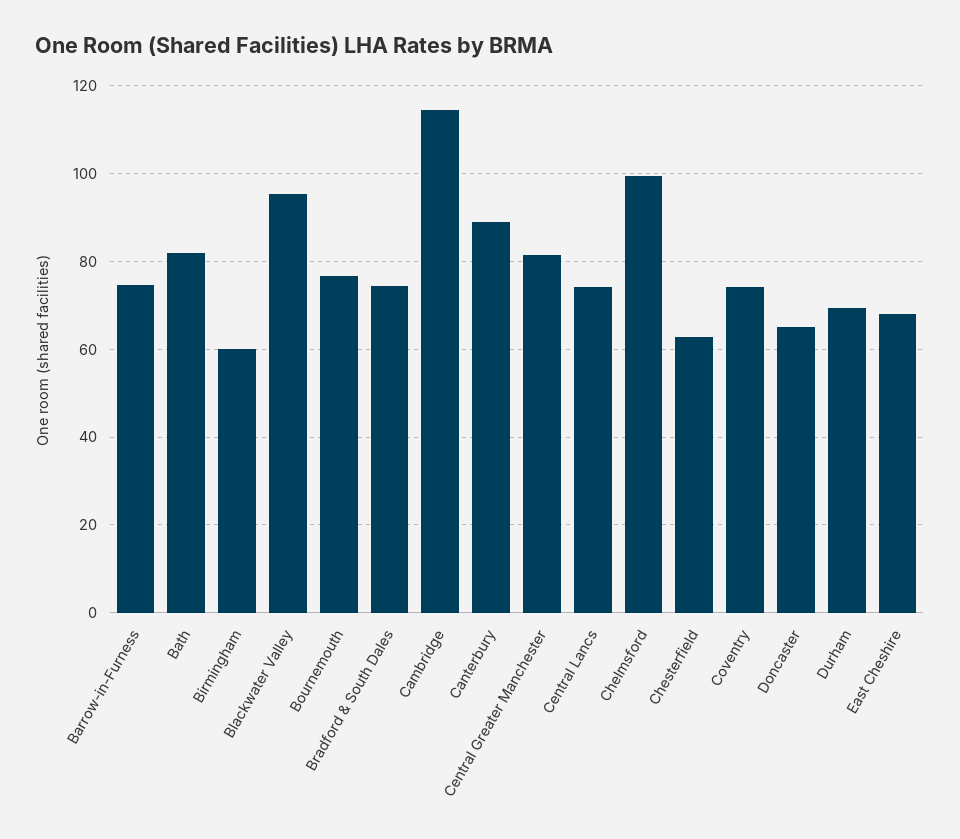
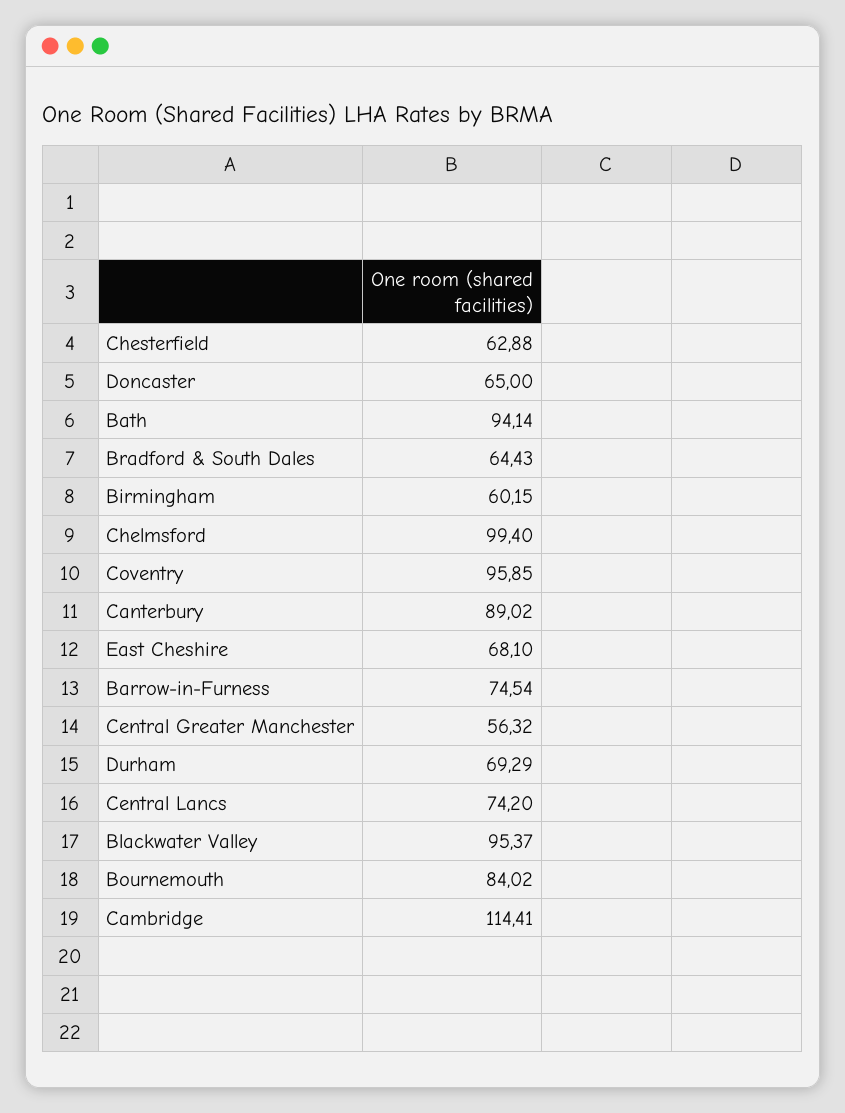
  {
    "Barrow-in-Furness": 74.54,
-   "Bath": 82,
+   "Bath": 94.14,
    "Birmingham": 60.15,
    "Blackwater Valley": 95.37,
-   "Bournemouth": 76,
+   "Bournemouth": 84.02,
-   "Bradford & South Dales": 74,
+   "Bradford & South Dales": 64.43,
    "Cambridge": 114.41,
    "Canterbury": 89.02,
-   "Central Greater Manchester": 82,
+   "Central Greater Manchester": 56.32,
    "Central Lancs": 74.2,
    "Chelmsford": 99.4,
    "Chesterfield": 62.88,
-   "Coventry": 74,
+   "Coventry": 95.85,
    "Doncaster": 65,
    "Durham": 69.29,
    "East Cheshire": 68.1
  }

